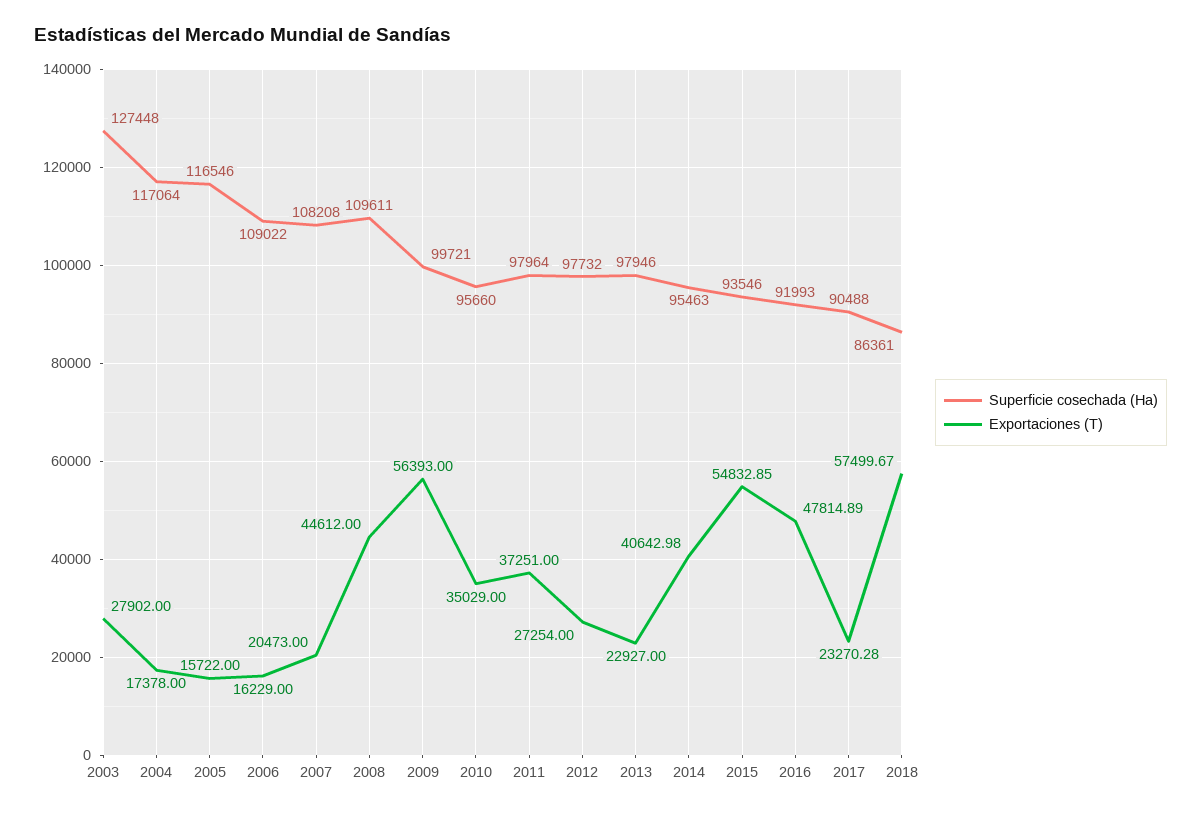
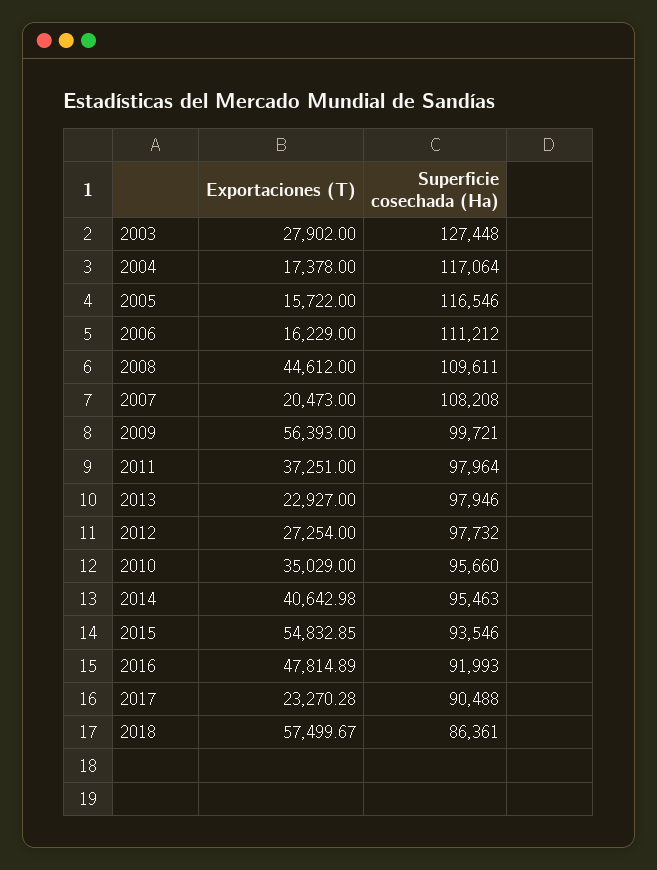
  {
    "Superficie cosechada (Ha)": {
      "2003": 127448,
      "2004": 117064,
      "2005": 116546,
-     "2006": 109022,
+     "2006": 111212,
      "2007": 108208,
      "2008": 109611,
      "2009": 99721,
      "2010": 95660,
      "2011": 97964,
      "2012": 97732,
      "2013": 97946,
      "2014": 95463,
      "2015": 93546,
      "2016": 91993,
      "2017": 90488,
      "2018": 86361
    },
    "Exportaciones (T)": {
      "2003": 27902,
      "2004": 17378,
      "2005": 15722,
      "2006": 16229,
      "2007": 20473,
      "2008": 44612,
      "2009": 56393,
      "2010": 35029,
      "2011": 37251,
      "2012": 27254,
      "2013": 22927,
      "2014": 40642.98,
      "2015": 54832.85,
      "2016": 47814.89,
      "2017": 23270.28,
      "2018": 57499.67
    }
  }

